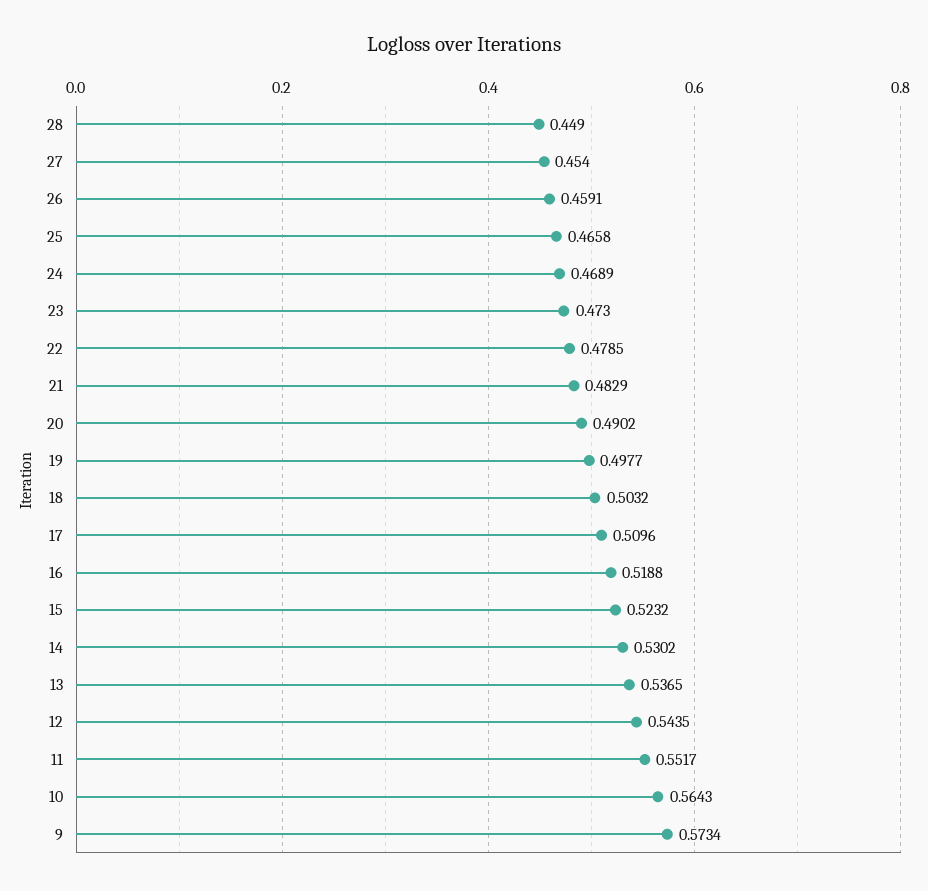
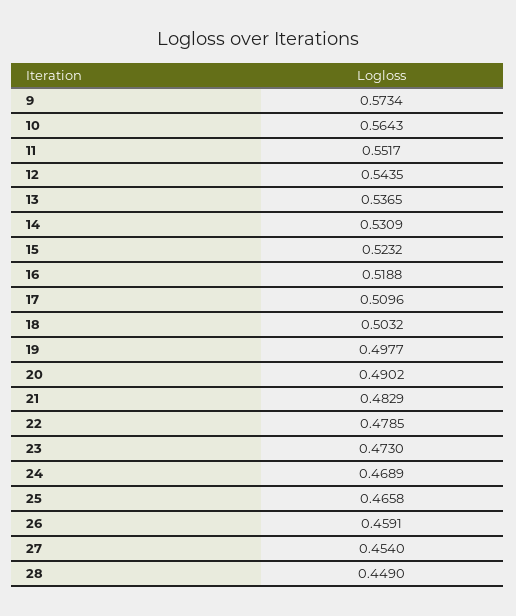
  {
    "28": 0.449,
    "27": 0.454,
    "26": 0.4591,
    "25": 0.4658,
    "24": 0.4689,
    "23": 0.473,
    "22": 0.4785,
    "21": 0.4829,
    "20": 0.4902,
    "19": 0.4977,
    "18": 0.5032,
    "17": 0.5096,
    "16": 0.5188,
    "15": 0.5232,
-   "14": 0.5302,
+   "14": 0.5309,
    "13": 0.5365,
    "12": 0.5435,
    "11": 0.5517,
    "10": 0.5643,
    "9": 0.5734
  }

